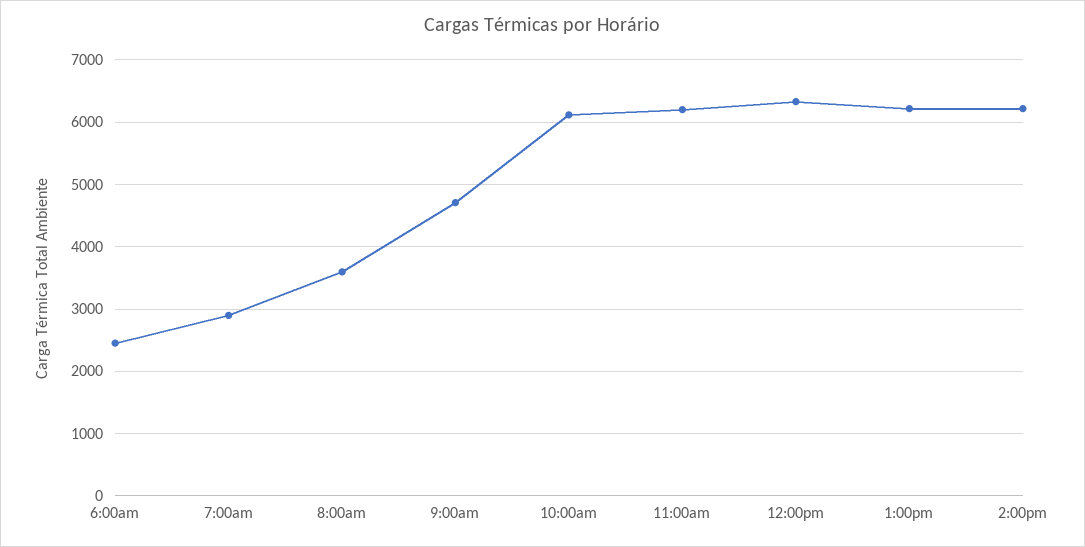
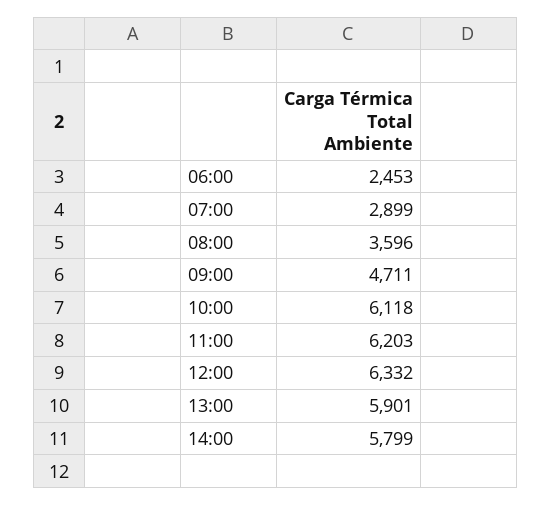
  {
    "6:00am": 2453,
    "7:00am": 2899,
    "8:00am": 3596,
    "9:00am": 4711,
    "10:00am": 6118,
    "11:00am": 6203,
    "12:00pm": 6332,
-   "1:00pm": 6200,
+   "1:00pm": 5901,
-   "2:00pm": 6200
+   "2:00pm": 5799
  }

